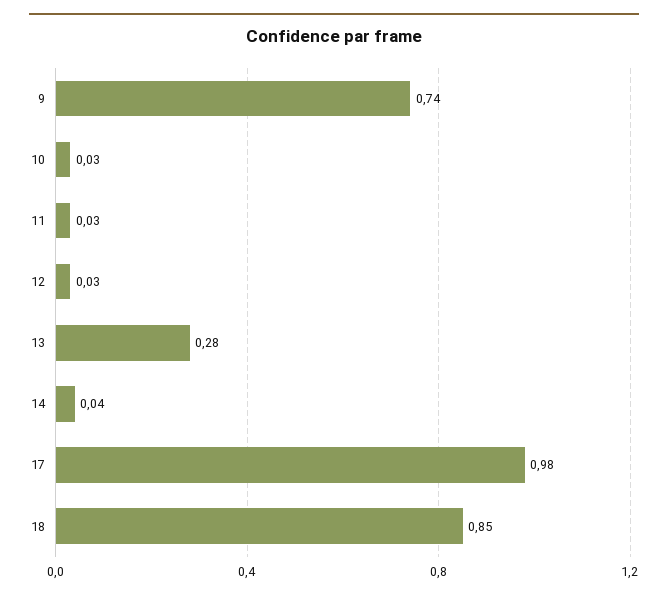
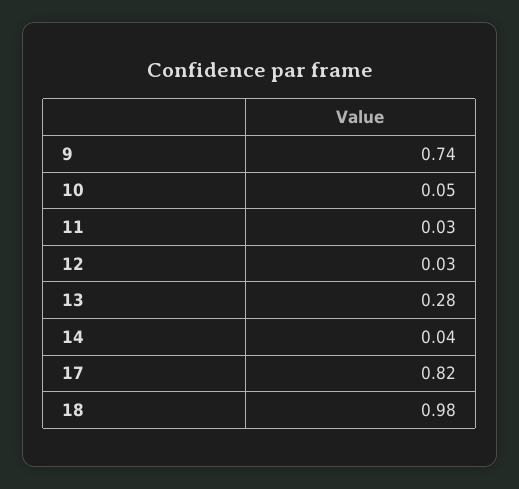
  {
    "9": 0.74,
-   "10": 0.03,
+   "10": 0.05,
    "11": 0.03,
    "12": 0.03,
    "13": 0.28,
    "14": 0.04,
-   "17": 0.98,
+   "17": 0.82,
-   "18": 0.85
+   "18": 0.98
  }

